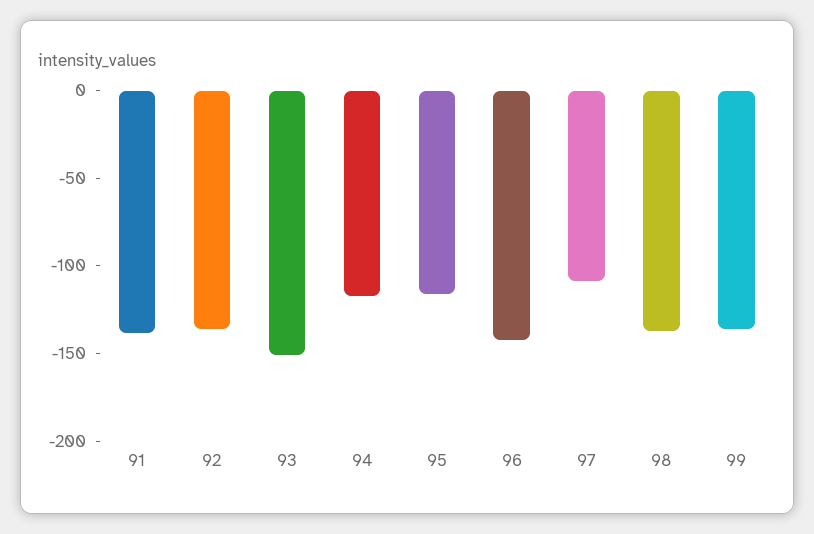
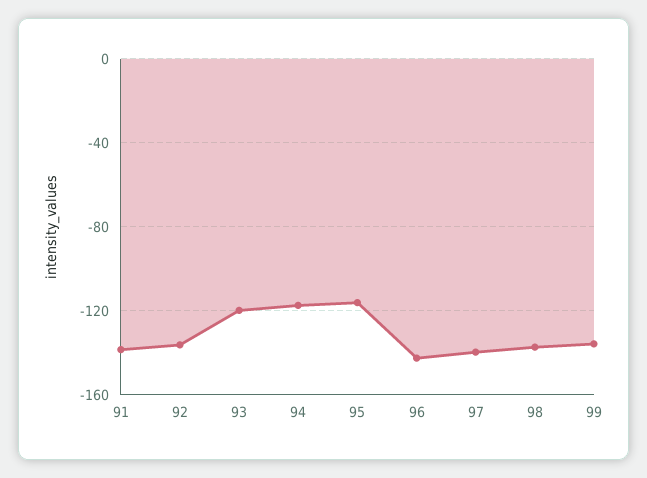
  {
    "91": -140,
    "92": -135,
-   "93": -150,
+   "93": -120,
    "94": -115,
    "95": -115,
    "96": -145,
-   "97": -110,
+   "97": -140,
    "98": -135,
    "99": -135
  }

